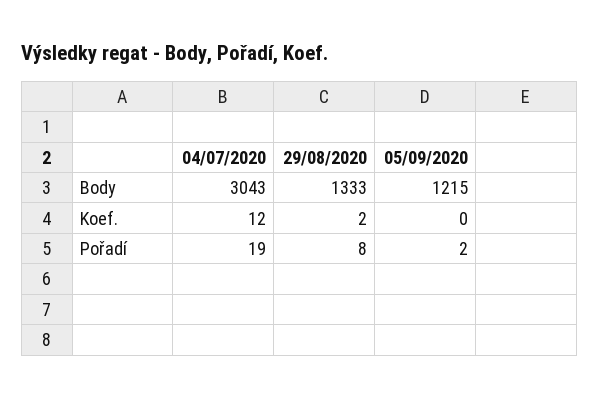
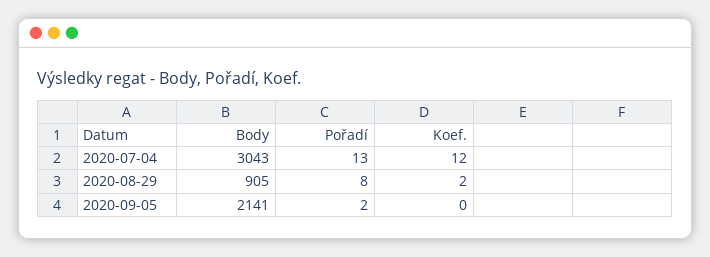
  {
    "04/07/2020": {
      "Body": 3043,
      "Koef.": 12,
-     "Pořadí": 19
+     "Pořadí": 13
    },
    "29/08/2020": {
-     "Body": 1333,
+     "Body": 905,
      "Koef.": 2,
      "Pořadí": 8
    },
    "05/09/2020": {
-     "Body": 1215,
+     "Body": 2141,
      "Koef.": 0,
      "Pořadí": 2
    }
  }

